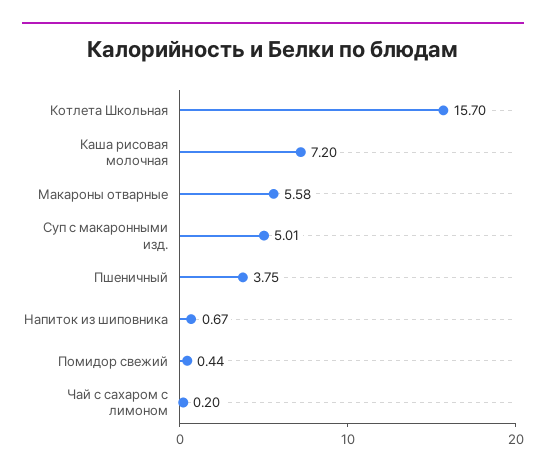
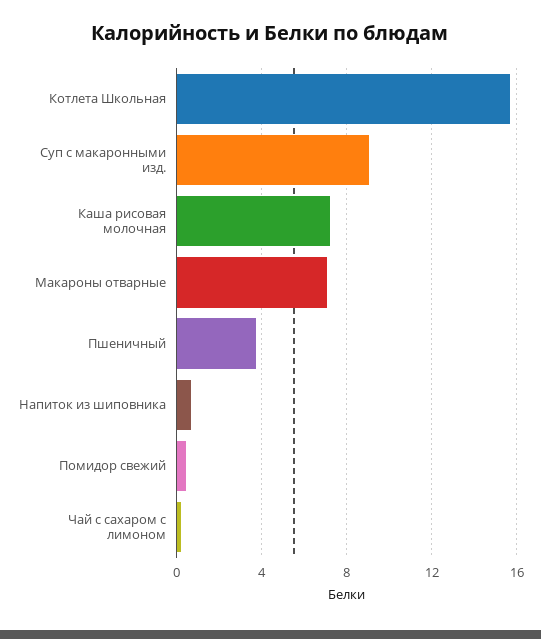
  {
    "Котлета Школьная": 15.7,
    "Каша рисовая молочная": 7.2,
-   "Макароны отварные": 5.58,
+   "Макароны отварные": 7,
-   "Суп с макаронными изд.": 5.01,
+   "Суп с макаронными изд.": 9,
    "Пшеничный": 3.75,
    "Напиток из шиповника": 0.67,
    "Помидор свежий": 0.44,
    "Чай с сахаром с лимоном": 0.2
  }

